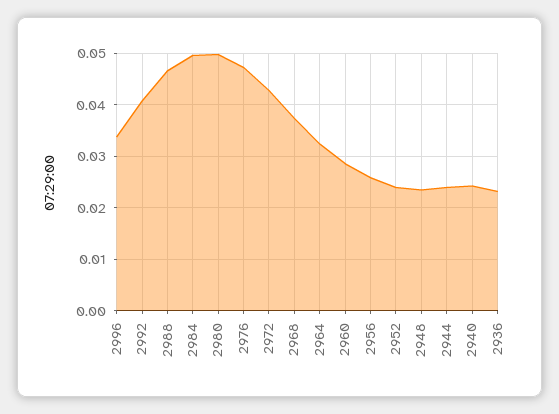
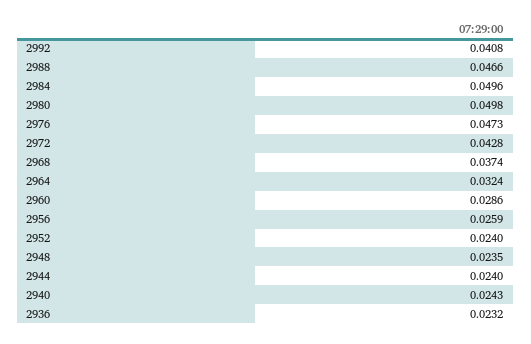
  {
-   "2996": 0.034,
    "2992": 0.0408,
    "2988": 0.0466,
    "2984": 0.0496,
    "2980": 0.0498,
    "2976": 0.0473,
    "2972": 0.0428,
    "2968": 0.0374,
    "2964": 0.0324,
    "2960": 0.0286,
    "2956": 0.0259,
    "2952": 0.024,
    "2948": 0.0235,
    "2944": 0.024,
    "2940": 0.0243,
    "2936": 0.0232
  }

